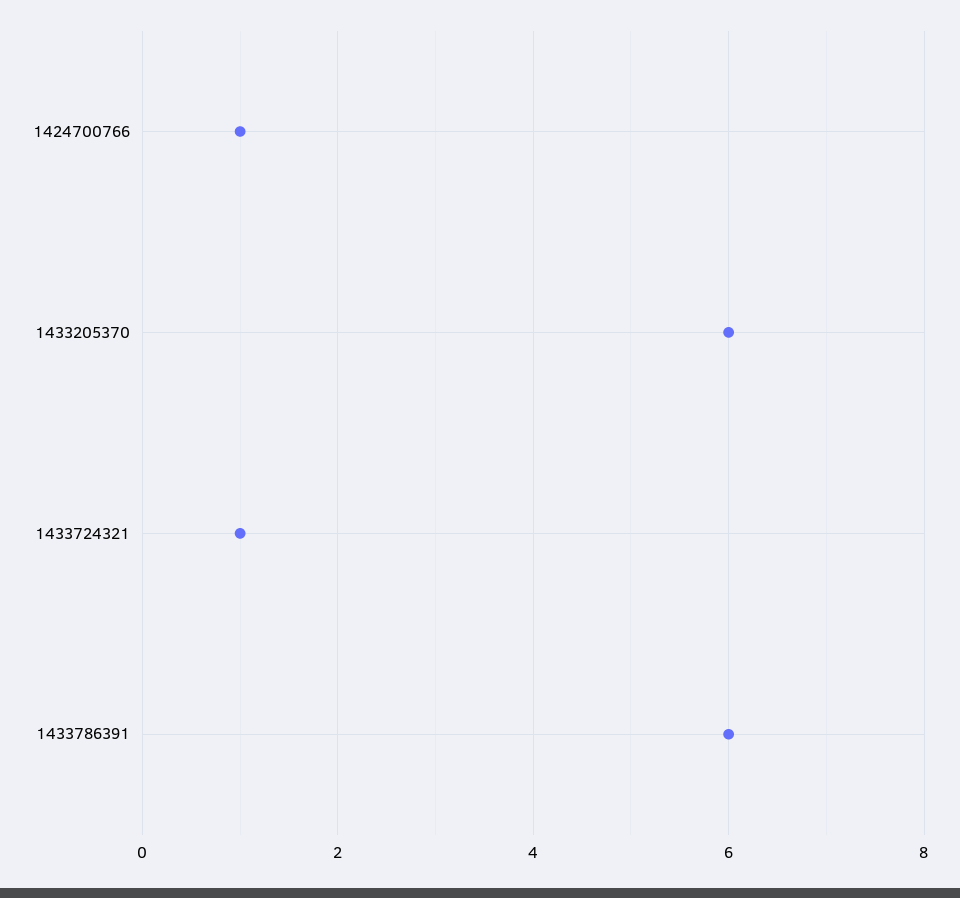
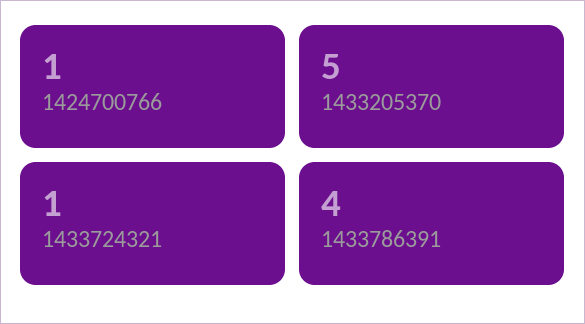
  {
    "1424700766": 1,
-   "1433205370": 6,
+   "1433205370": 5,
    "1433724321": 1,
-   "1433786391": 6
+   "1433786391": 4
  }

